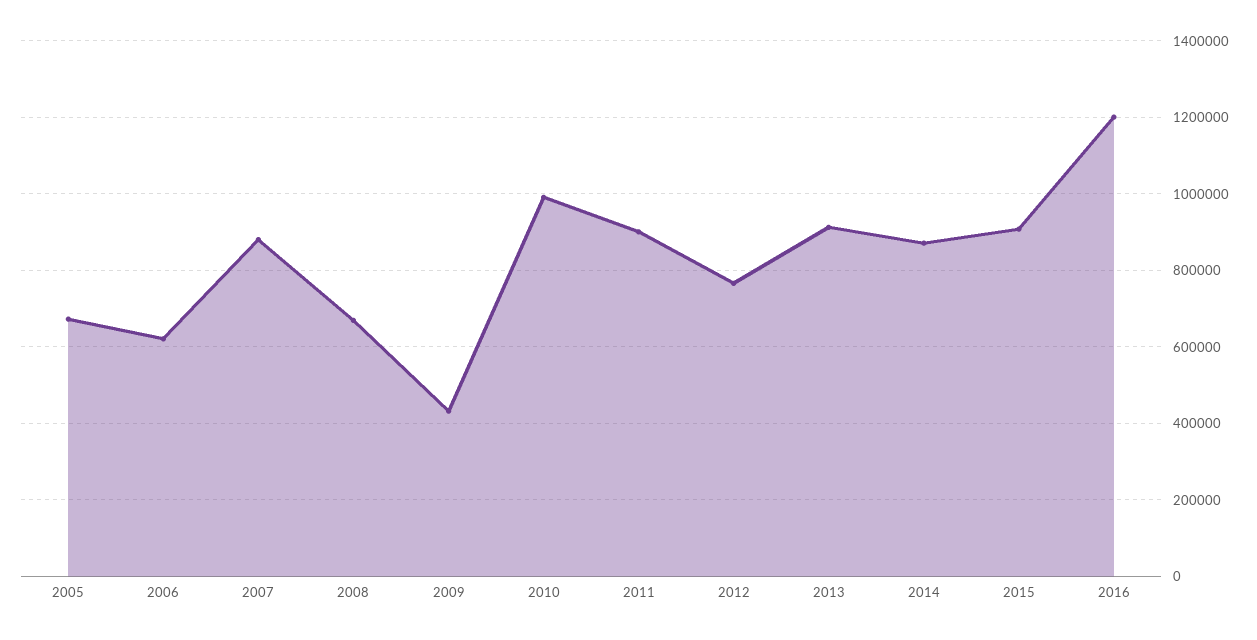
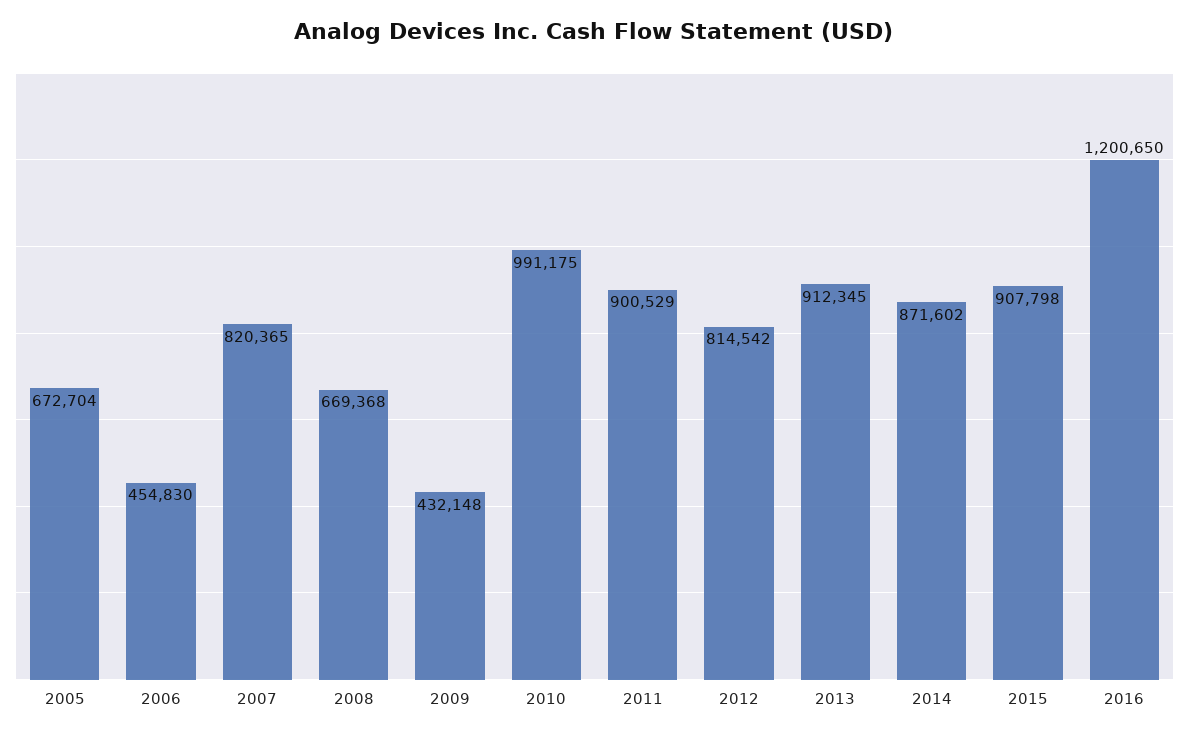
  {
    "2005": 672704,
-   "2006": 620000,
+   "2006": 454830,
-   "2007": 880000,
+   "2007": 820365,
    "2008": 669368,
    "2009": 432148,
    "2010": 991175,
    "2011": 900529,
-   "2012": 760000,
+   "2012": 814542,
    "2013": 912345,
    "2014": 871602,
    "2015": 907798,
    "2016": 1200650
  }

